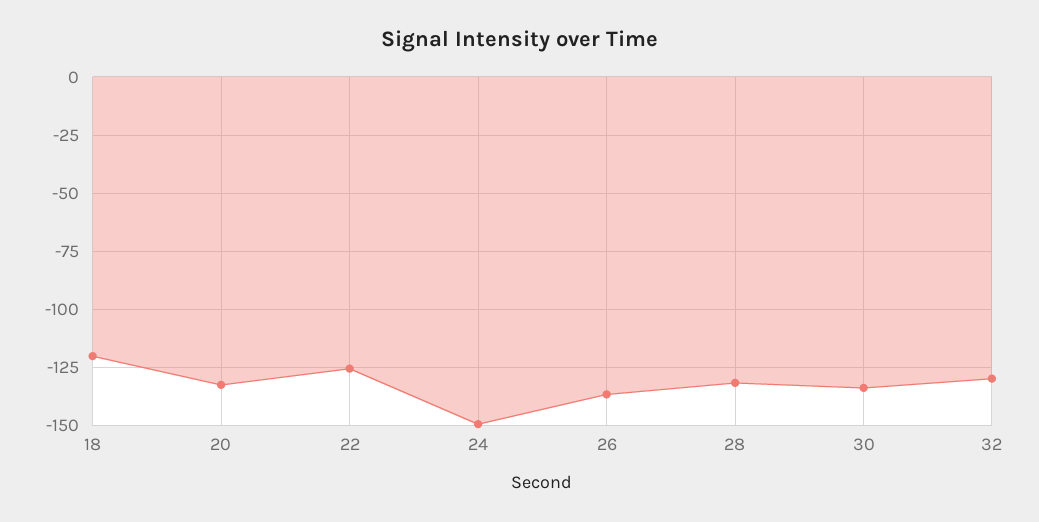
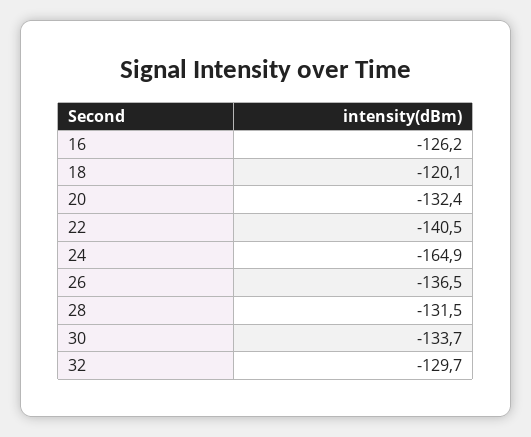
  {
    "18": -120.1,
    "20": -132.4,
-   "22": -125,
+   "22": -140.5,
-   "24": -150,
+   "24": -164.9,
    "26": -136.5,
    "28": -131.5,
    "30": -133.7,
-   "32": -129.7
+   "32": -129.7,
+   "16": -126.2
  }

